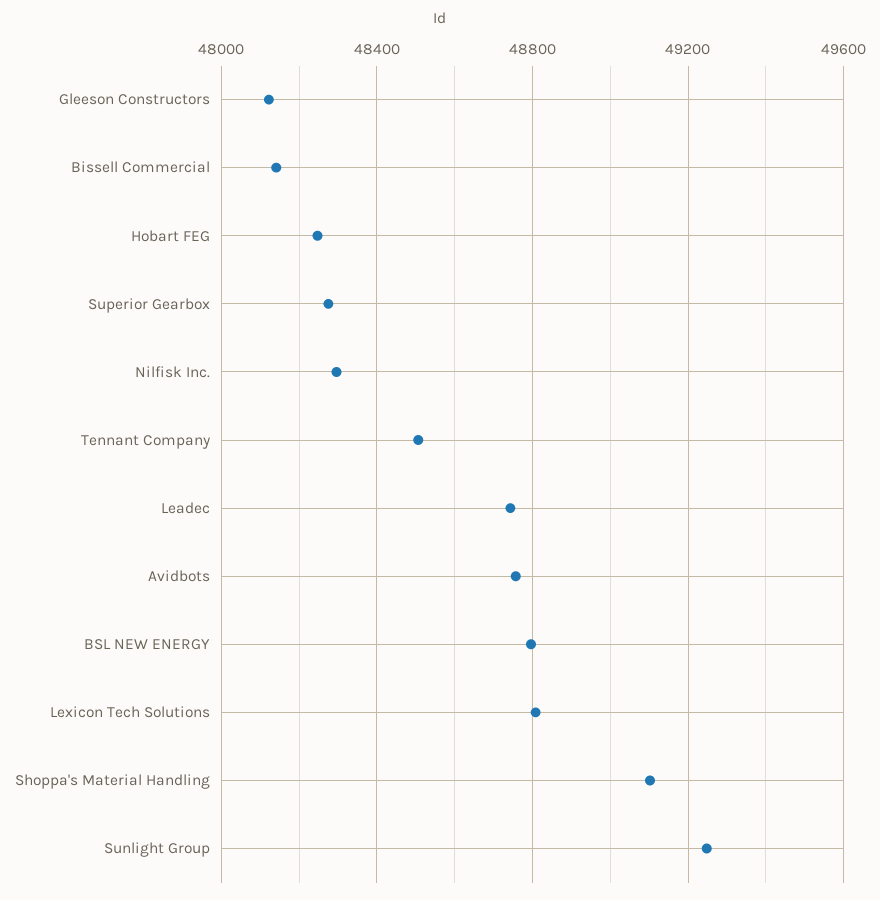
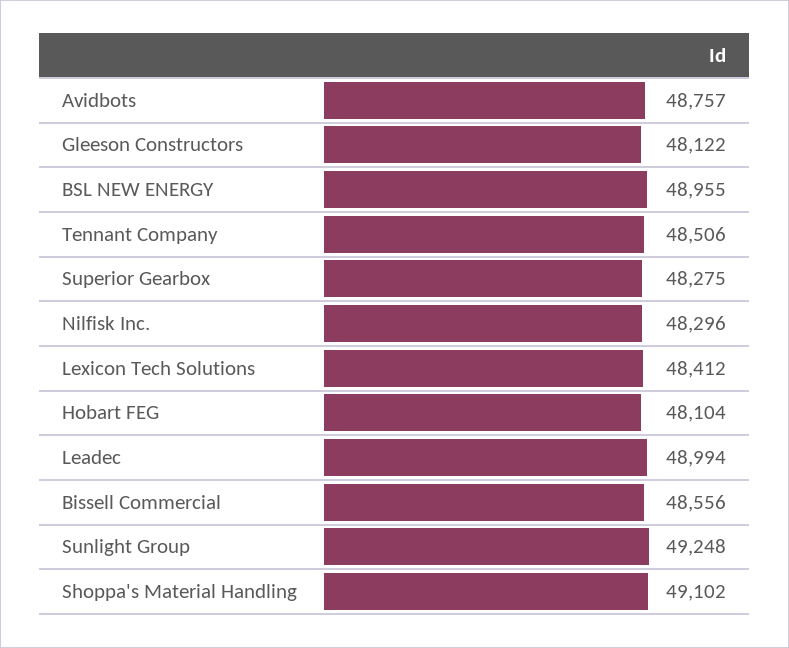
  {
    "Gleeson Constructors": 48122,
-   "Bissell Commercial": 48150,
+   "Bissell Commercial": 48556,
-   "Hobart FEG": 48250,
+   "Hobart FEG": 48104,
    "Superior Gearbox": 48275,
    "Nilfisk Inc.": 48296,
    "Tennant Company": 48506,
-   "Leadec": 48750,
+   "Leadec": 48994,
    "Avidbots": 48757,
-   "BSL NEW ENERGY": 48800,
+   "BSL NEW ENERGY": 48955,
-   "Lexicon Tech Solutions": 48800,
+   "Lexicon Tech Solutions": 48412,
    "Shoppa's Material Handling": 49102,
    "Sunlight Group": 49248
  }

